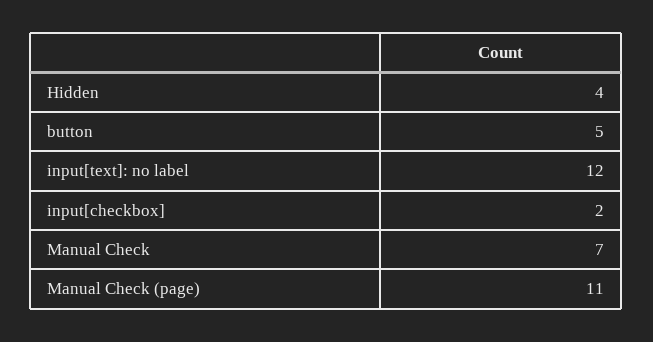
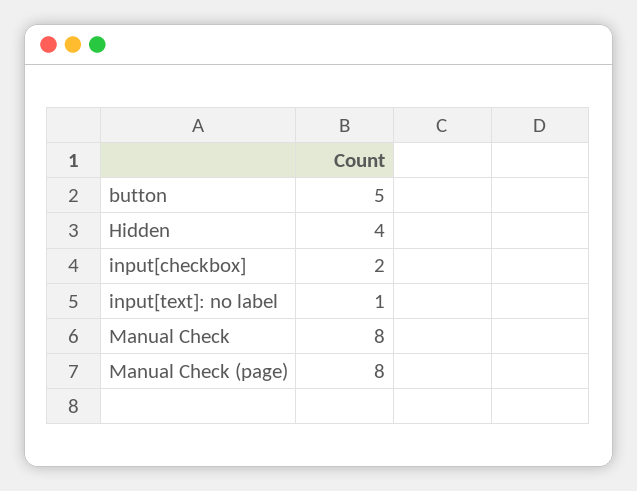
  {
    "Hidden": 4,
    "button": 5,
-   "input[text]: no label": 12,
+   "input[text]: no label": 1,
    "input[checkbox]": 2,
-   "Manual Check": 7,
+   "Manual Check": 8,
-   "Manual Check (page)": 11
+   "Manual Check (page)": 8
  }

